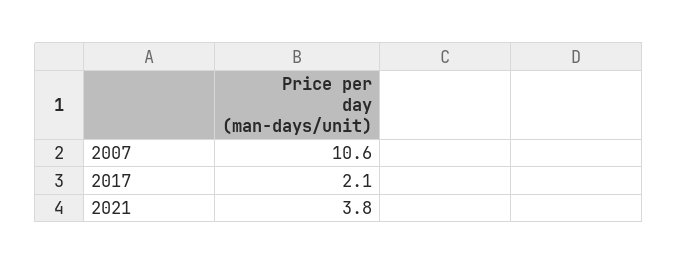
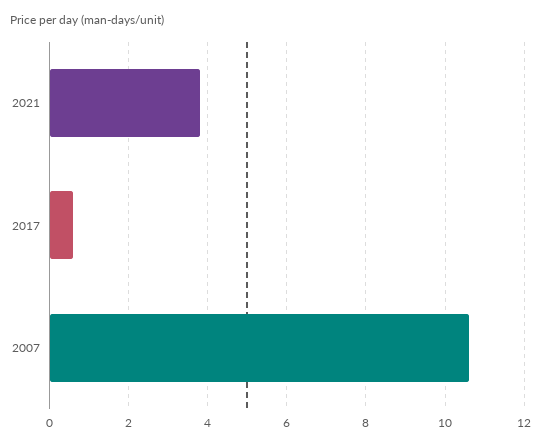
  {
    "2007": 10.6,
-   "2017": 2.1,
+   "2017": 0.5,
    "2021": 3.8
  }

